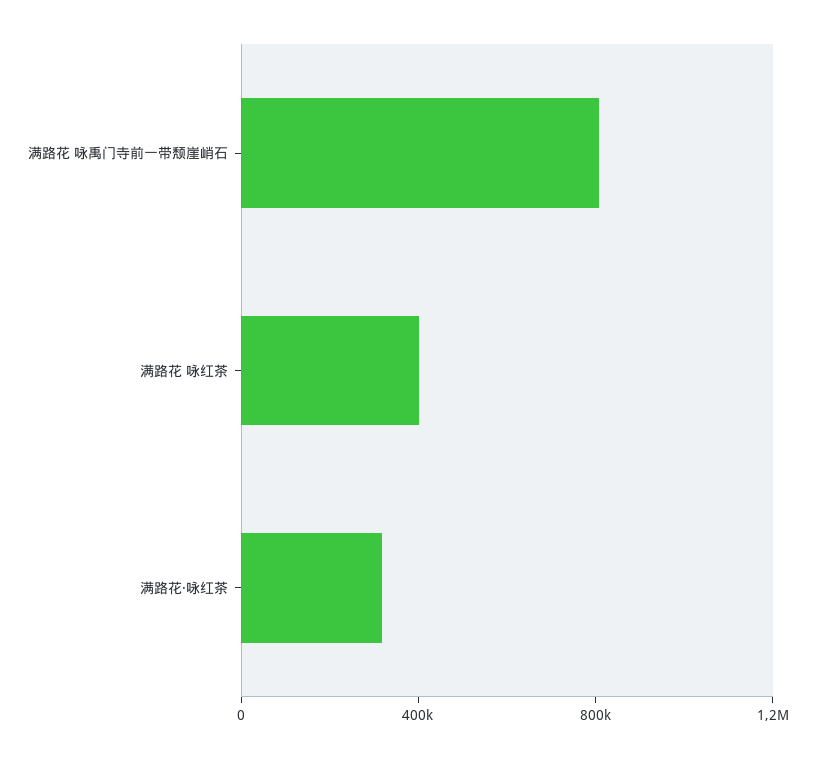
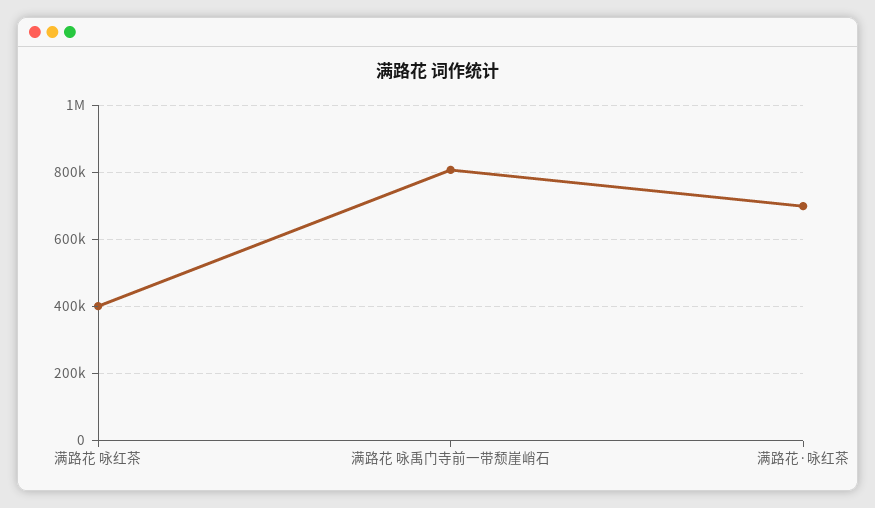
  {
    "满路花 咏禹门寺前一带颓崖峭石": 800000,
    "满路花 咏红茶": 400000,
-   "满路花·咏红茶": 300000
+   "满路花·咏红茶": 700000
  }

